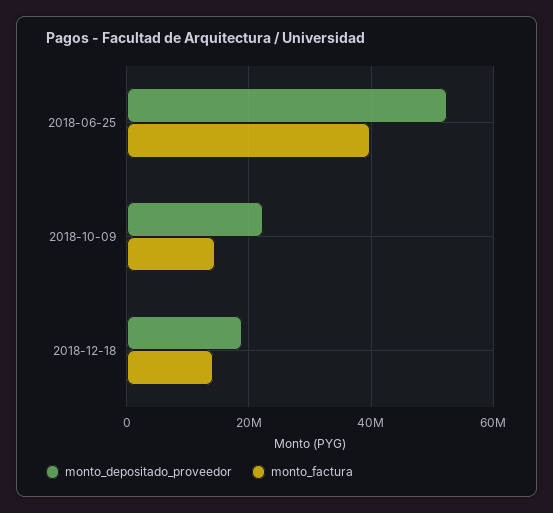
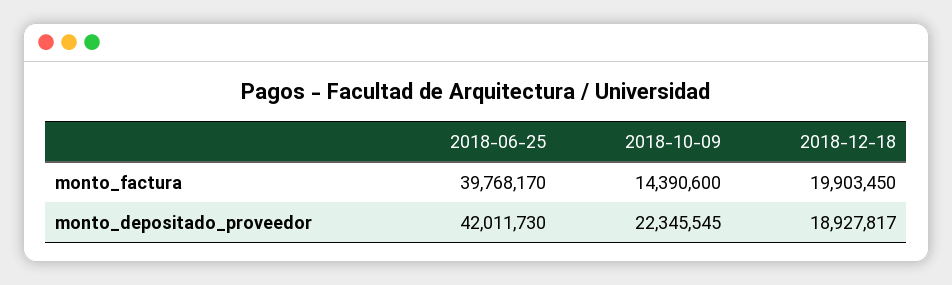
  {
    "monto_depositado_proveedor": {
-     "2018-06-25": 52000000,
+     "2018-06-25": 42011730,
      "2018-10-09": 22345545,
      "2018-12-18": 18927817
    },
    "monto_factura": {
      "2018-06-25": 39768170,
      "2018-10-09": 14390600,
-     "2018-12-18": 14000000
+     "2018-12-18": 19903450
    }
  }

